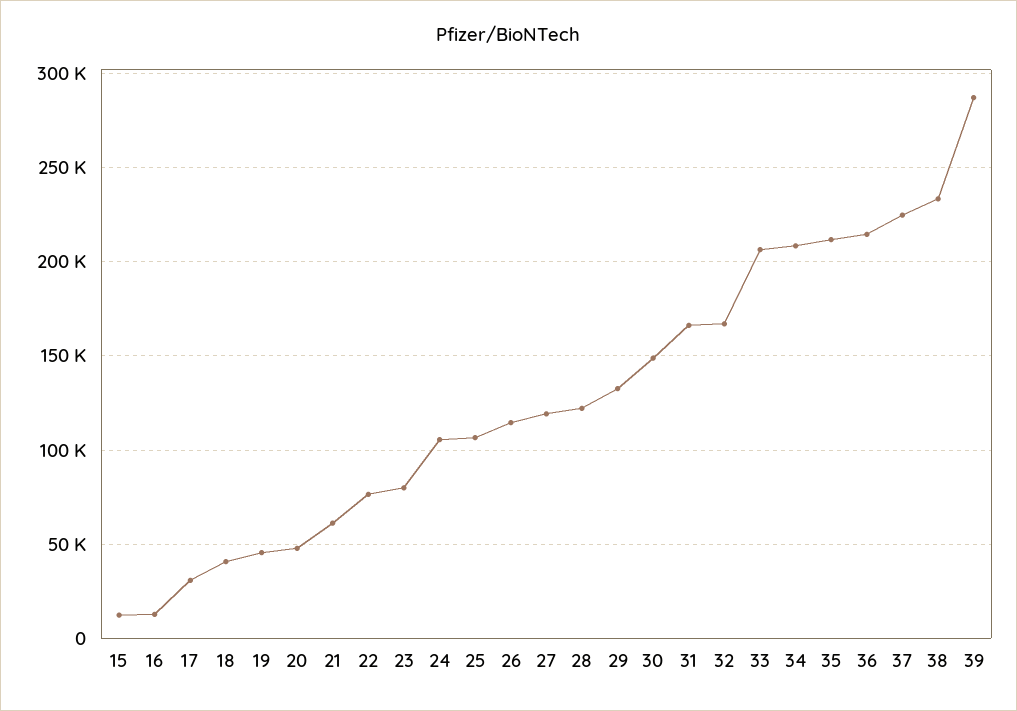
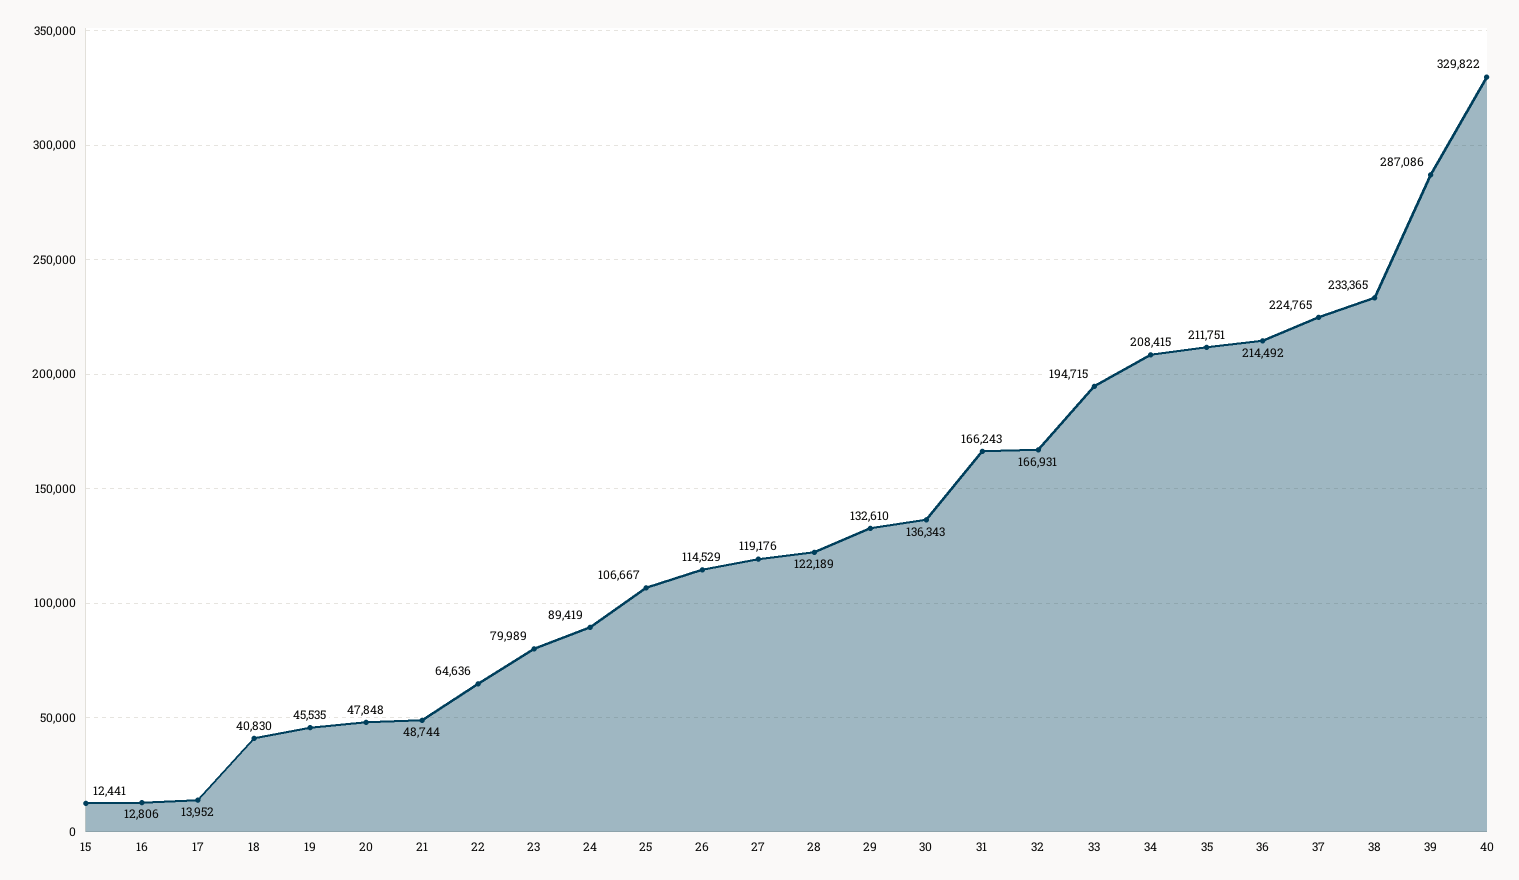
  {
    "15": 12441,
    "16": 12806,
-   "17": 30000,
+   "17": 13952,
    "18": 40830,
    "19": 45535,
    "20": 47848,
-   "21": 60000,
+   "21": 48744,
-   "22": 75000,
+   "22": 64636,
    "23": 79989,
-   "24": 105000,
+   "24": 89419,
    "25": 106667,
    "26": 114529,
    "27": 119176,
    "28": 122189,
    "29": 132610,
-   "30": 150000,
+   "30": 136343,
    "31": 166243,
    "32": 166931,
-   "33": 205000,
+   "33": 194715,
    "34": 208415,
    "35": 211751,
    "36": 214492,
    "37": 224765,
    "38": 233365,
-   "39": 287086
+   "39": 287086,
+   "40": 329822
  }

